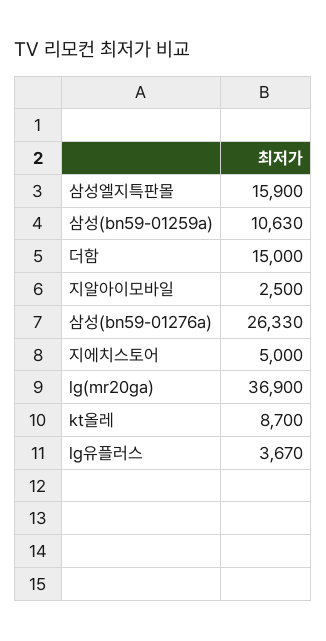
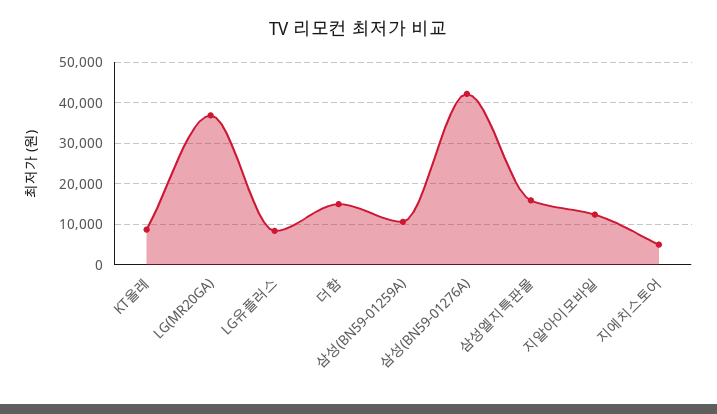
  {
    "삼성엘지특판몰": 15900,
    "삼성(bn59-01259a)": 10630,
    "더함": 15000,
-   "지알아이모바일": 2500,
+   "지알아이모바일": 12000,
-   "삼성(bn59-01276a)": 26330,
+   "삼성(bn59-01276a)": 42000,
    "지에치스토어": 5000,
    "lg(mr20ga)": 36900,
    "kt올레": 8700,
-   "lg유플러스": 3670
+   "lg유플러스": 8000
  }

